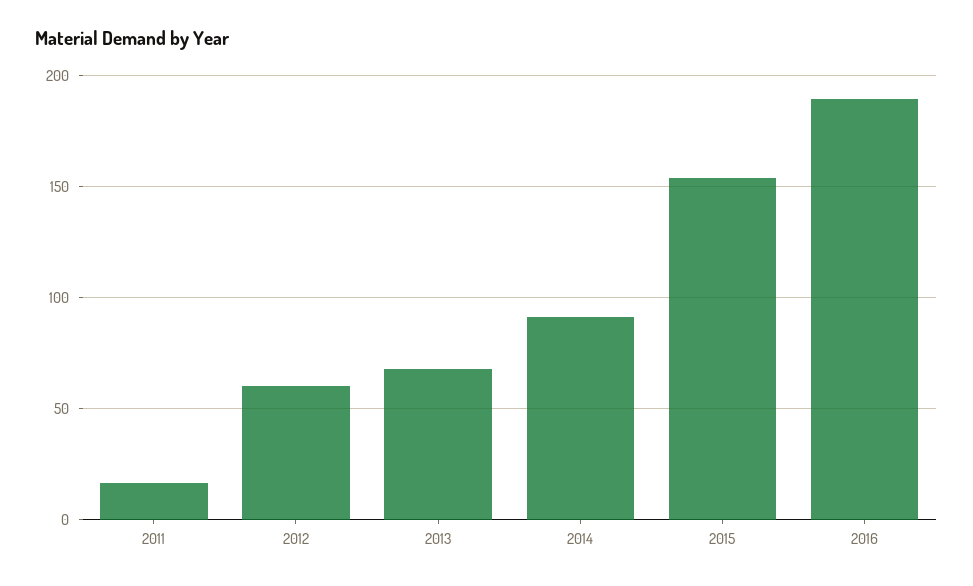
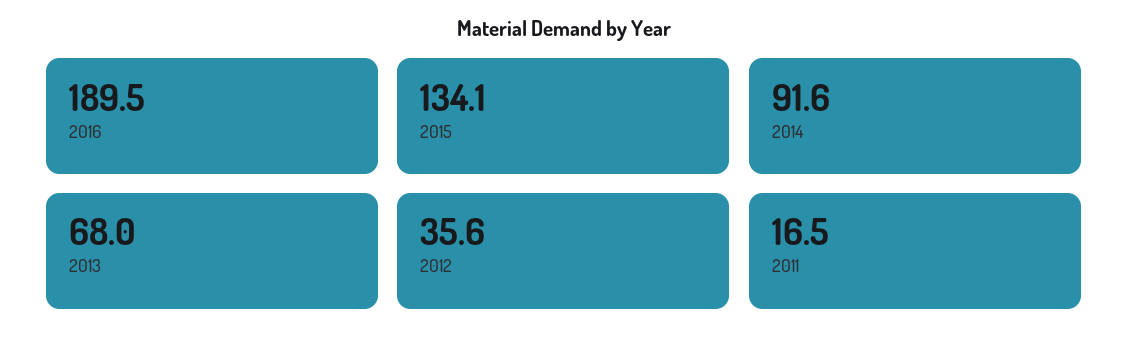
  {
    "2011": 16.5,
-   "2012": 60,
+   "2012": 35.6,
    "2013": 68,
    "2014": 91.6,
-   "2015": 155,
+   "2015": 134.1,
    "2016": 189.5
  }

